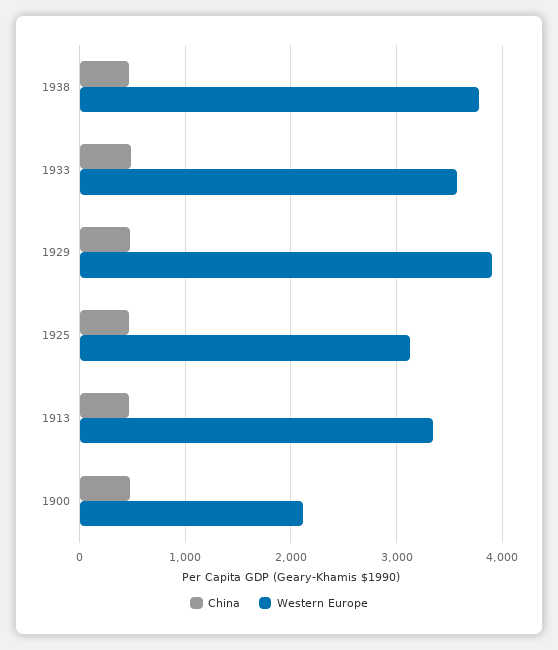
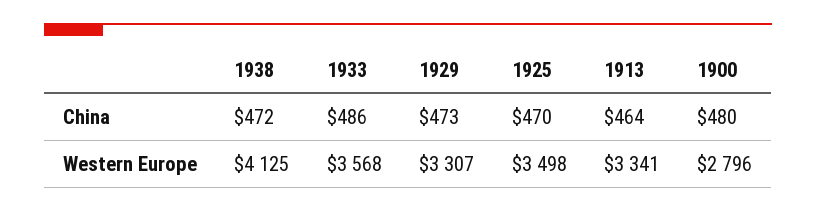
  {
    "China": {
      "1938": 472,
      "1933": 486,
      "1929": 473,
      "1925": 470,
      "1913": 464,
      "1900": 480
    },
    "Western Europe": {
-     "1938": 3800,
+     "1938": 4125,
      "1933": 3568,
-     "1929": 3900,
+     "1929": 3307,
-     "1925": 3100,
+     "1925": 3498,
      "1913": 3341,
-     "1900": 2100
+     "1900": 2796
    }
  }

